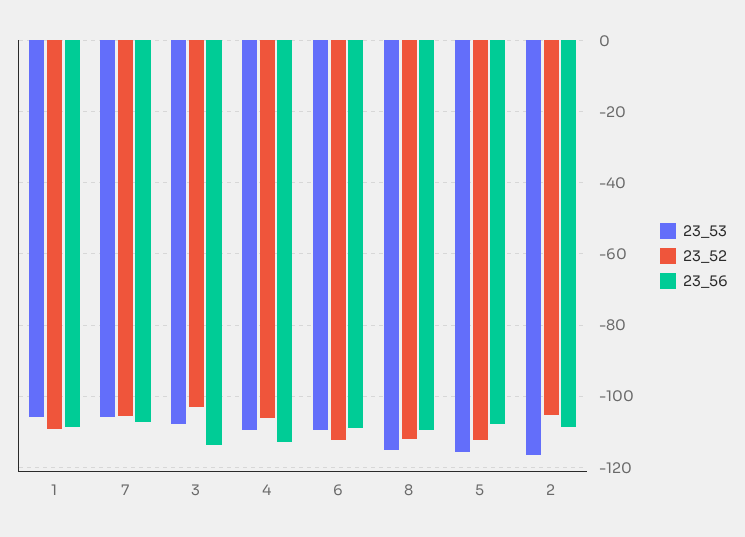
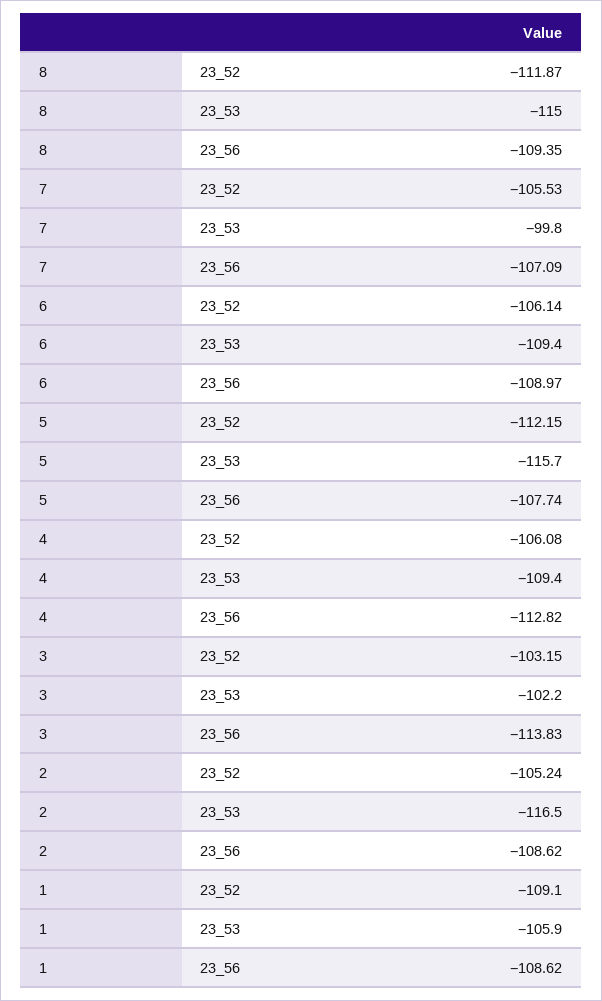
  {
    "23_53": {
      "1": -105.9,
-     "7": -106,
+     "7": -99.8,
-     "3": -108,
+     "3": -102.2,
      "4": -109.4,
      "6": -109.4,
      "8": -115,
      "5": -115.7,
      "2": -116.5
    },
    "23_52": {
      "1": -109.1,
      "7": -105.53,
      "3": -103.15,
      "4": -106.08,
-     "6": -112,
+     "6": -106.14,
      "8": -111.87,
      "5": -112.15,
      "2": -105.24
    },
    "23_56": {
      "1": -108.62,
      "7": -107.09,
      "3": -113.83,
      "4": -112.82,
      "6": -108.97,
      "8": -109.35,
      "5": -107.74,
      "2": -108.62
    }
  }

